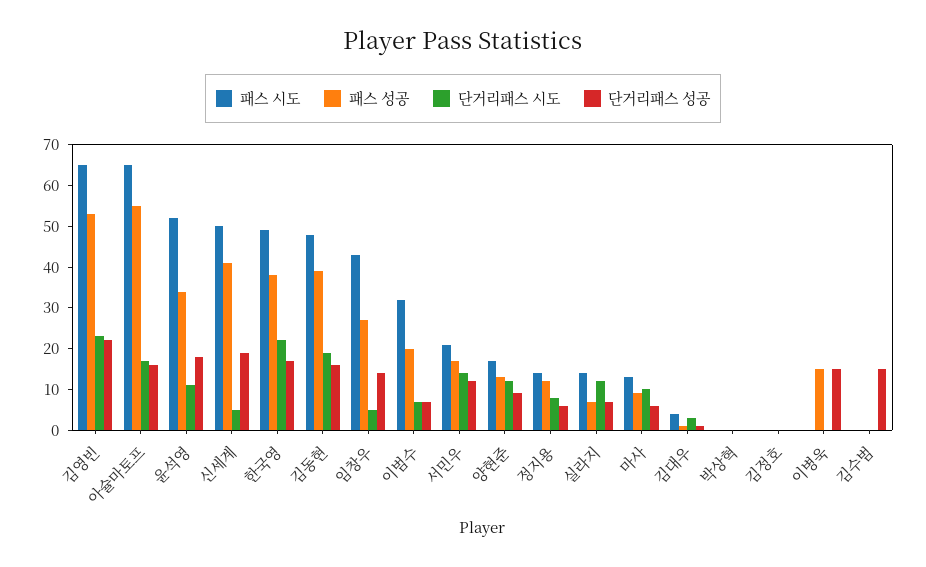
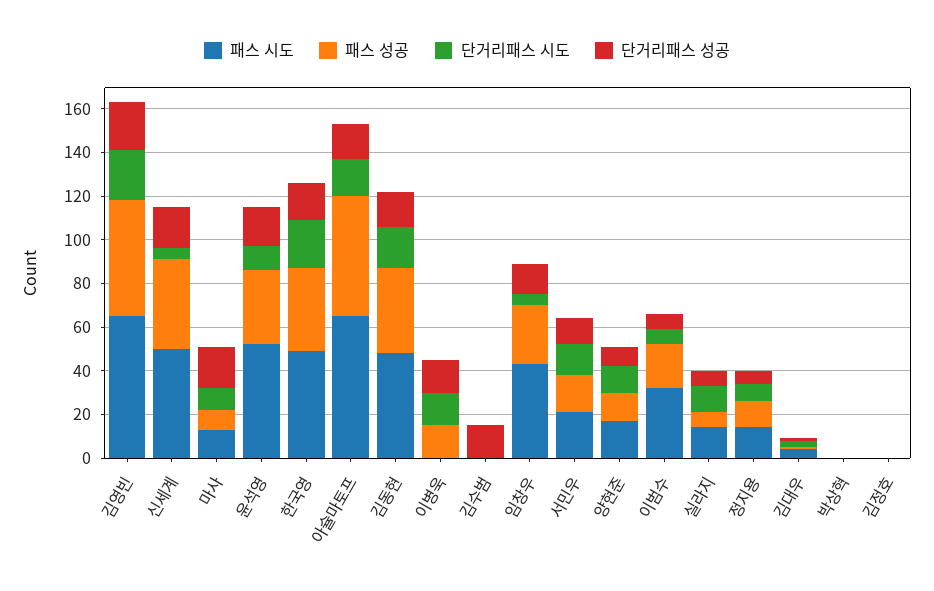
  {
    "패스 시도": {
      "김영빈": 65,
      "아슐마토프": 65,
      "윤석영": 50,
      "신세계": 50,
      "한국영": 50,
      "김동현": 50,
      "임창우": 45,
      "이범수": 30,
      "서민우": 20,
      "양현준": 15,
      "정지용": 15,
      "실라지": 15,
      "마사": 15,
      "김대우": 5,
      "박상혁": 0,
      "김정호": 0,
      "이병욱": 0,
      "김수범": 0
    },
    "패스 성공": {
      "김영빈": 55,
      "아슐마토프": 55,
      "윤석영": 35,
      "신세계": 40,
      "한국영": 40,
      "김동현": 40,
      "임창우": 25,
      "이범수": 20,
      "서민우": 15,
      "양현준": 15,
      "정지용": 10,
      "실라지": 5,
      "마사": 10,
      "김대우": 0,
      "박상혁": 0,
      "김정호": 0,
      "이병욱": 15,
      "김수범": 0
    },
    "단거리패스 시도": {
      "김영빈": 25,
      "아슐마토프": 15,
      "윤석영": 10,
      "신세계": 5,
      "한국영": 20,
      "김동현": 20,
      "임창우": 5,
      "이범수": 5,
      "서민우": 15,
      "양현준": 10,
      "정지용": 10,
      "실라지": 10,
      "마사": 10,
      "김대우": 5,
      "박상혁": 0,
      "김정호": 0,
-     "이병욱": 0,
+     "이병욱": 15,
      "김수범": 0
    },
    "단거리패스 성공": {
      "김영빈": 20,
      "아슐마토프": 15,
      "윤석영": 20,
      "신세계": 20,
      "한국영": 15,
      "김동현": 15,
      "임창우": 15,
      "이범수": 5,
      "서민우": 10,
      "양현준": 10,
      "정지용": 5,
      "실라지": 5,
-     "마사": 5,
+     "마사": 20,
      "김대우": 0,
      "박상혁": 0,
      "김정호": 0,
      "이병욱": 15,
      "김수범": 15
    }
  }

